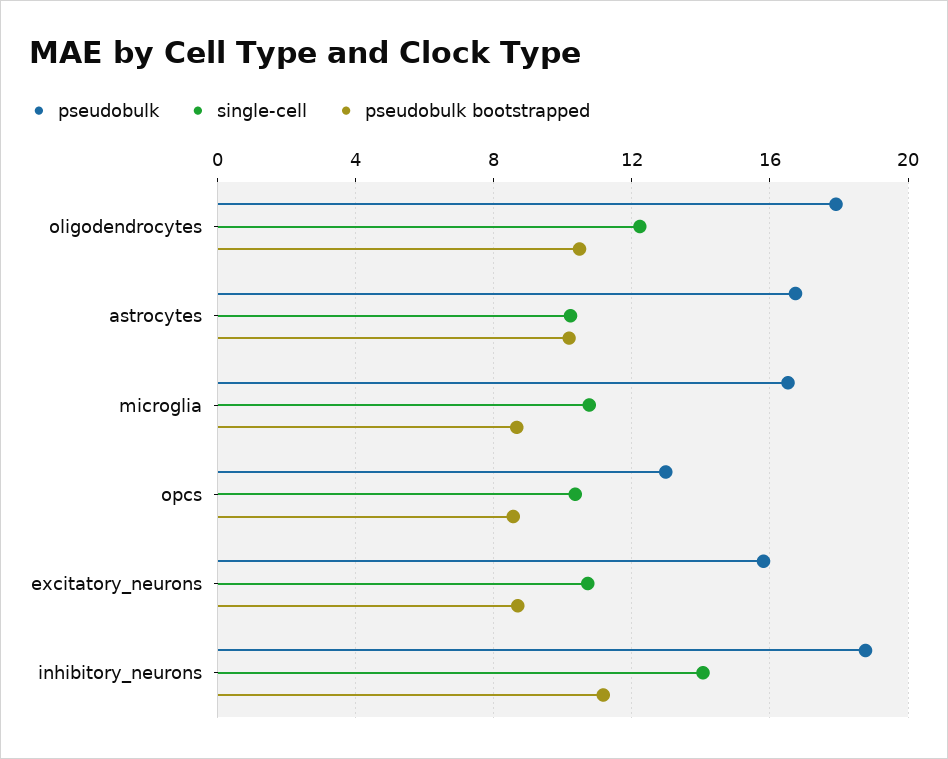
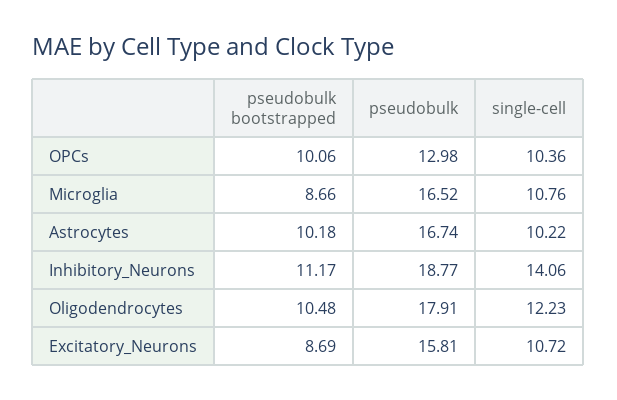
  {
    "pseudobulk": {
      "oligodendrocytes": 17.91,
      "astrocytes": 16.74,
      "microglia": 16.52,
      "opcs": 12.98,
      "excitatory_neurons": 15.81,
      "inhibitory_neurons": 18.77
    },
    "single-cell": {
      "oligodendrocytes": 12.23,
      "astrocytes": 10.22,
      "microglia": 10.76,
      "opcs": 10.36,
      "excitatory_neurons": 10.72,
      "inhibitory_neurons": 14.06
    },
    "pseudobulk bootstrapped": {
      "oligodendrocytes": 10.48,
      "astrocytes": 10.18,
      "microglia": 8.66,
-     "opcs": 8.5,
+     "opcs": 10.06,
      "excitatory_neurons": 8.69,
      "inhibitory_neurons": 11.17
    }
  }

